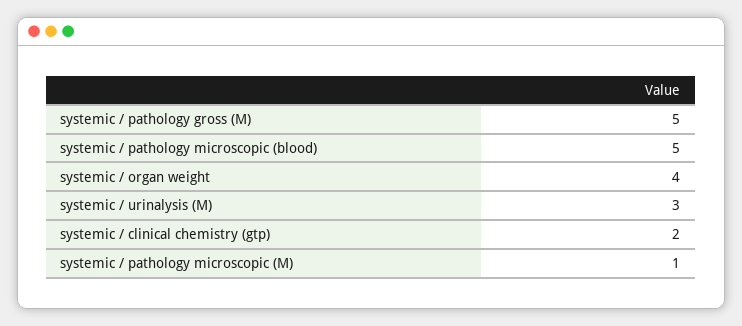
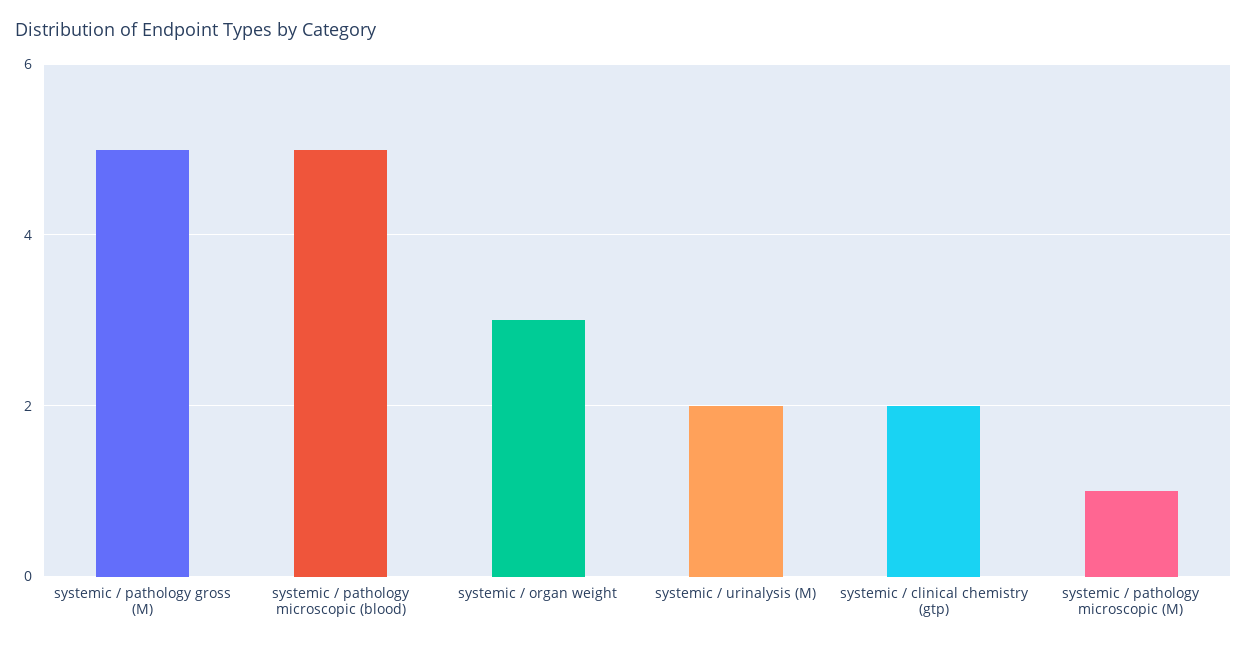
  {
    "systemic / pathology gross (M)": 5,
    "systemic / pathology microscopic (blood)": 5,
-   "systemic / organ weight": 4,
+   "systemic / organ weight": 3,
-   "systemic / urinalysis (M)": 3,
+   "systemic / urinalysis (M)": 2,
    "systemic / clinical chemistry (gtp)": 2,
    "systemic / pathology microscopic (M)": 1
  }

